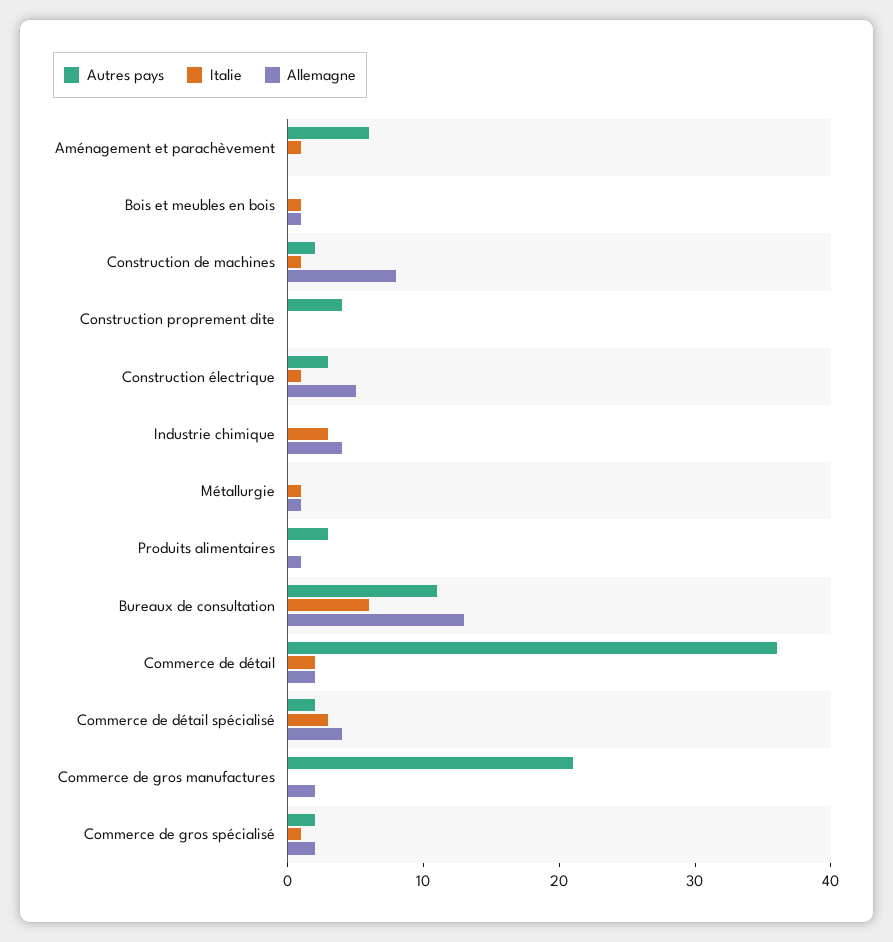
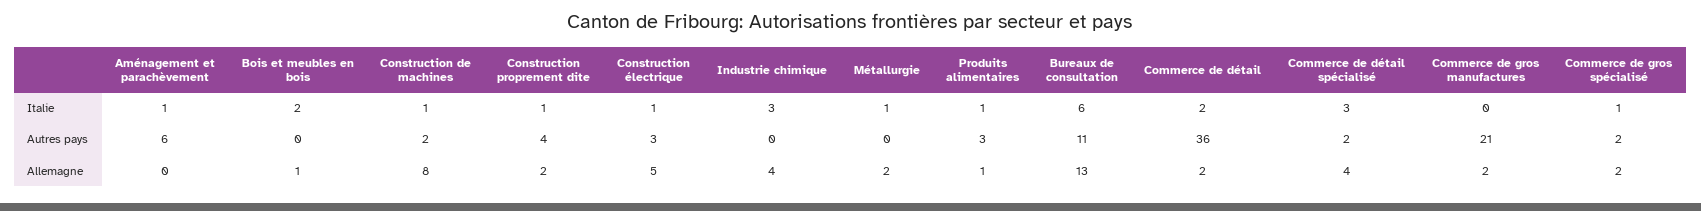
  {
    "Autres pays": {
      "Aménagement et parachèvement": 6,
      "Bois et meubles en bois": 0,
      "Construction de machines": 2,
      "Construction proprement dite": 4,
      "Construction électrique": 3,
      "Industrie chimique": 0,
      "Métallurgie": 0,
      "Produits alimentaires": 3,
      "Bureaux de consultation": 11,
      "Commerce de détail": 36,
      "Commerce de détail spécialisé": 2,
      "Commerce de gros manufactures": 21,
      "Commerce de gros spécialisé": 2
    },
    "Italie": {
      "Aménagement et parachèvement": 1,
-     "Bois et meubles en bois": 1,
+     "Bois et meubles en bois": 2,
      "Construction de machines": 1,
-     "Construction proprement dite": 0,
+     "Construction proprement dite": 1,
      "Construction électrique": 1,
      "Industrie chimique": 3,
      "Métallurgie": 1,
-     "Produits alimentaires": 0,
+     "Produits alimentaires": 1,
      "Bureaux de consultation": 6,
      "Commerce de détail": 2,
      "Commerce de détail spécialisé": 3,
      "Commerce de gros manufactures": 0,
      "Commerce de gros spécialisé": 1
    },
    "Allemagne": {
      "Aménagement et parachèvement": 0,
      "Bois et meubles en bois": 1,
      "Construction de machines": 8,
-     "Construction proprement dite": 0,
+     "Construction proprement dite": 2,
      "Construction électrique": 5,
      "Industrie chimique": 4,
-     "Métallurgie": 1,
+     "Métallurgie": 2,
      "Produits alimentaires": 1,
      "Bureaux de consultation": 13,
      "Commerce de détail": 2,
      "Commerce de détail spécialisé": 4,
      "Commerce de gros manufactures": 2,
      "Commerce de gros spécialisé": 2
    }
  }

